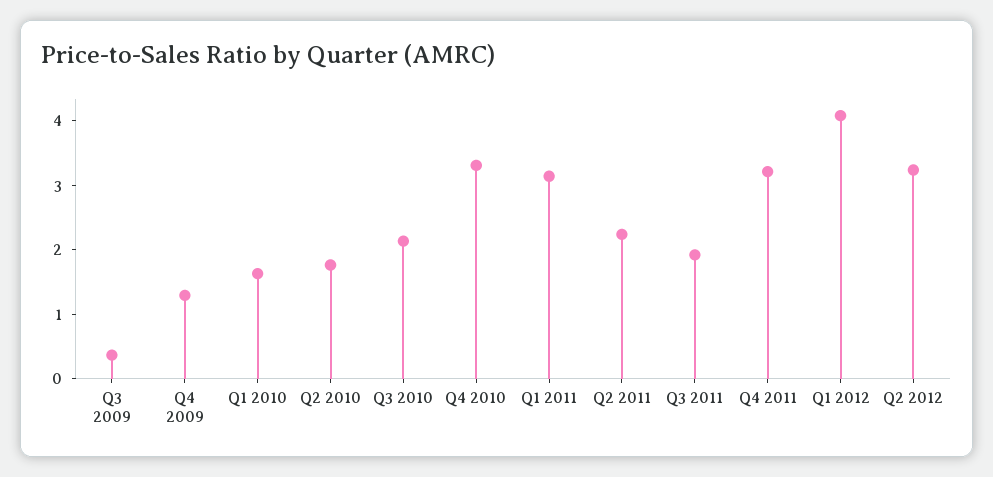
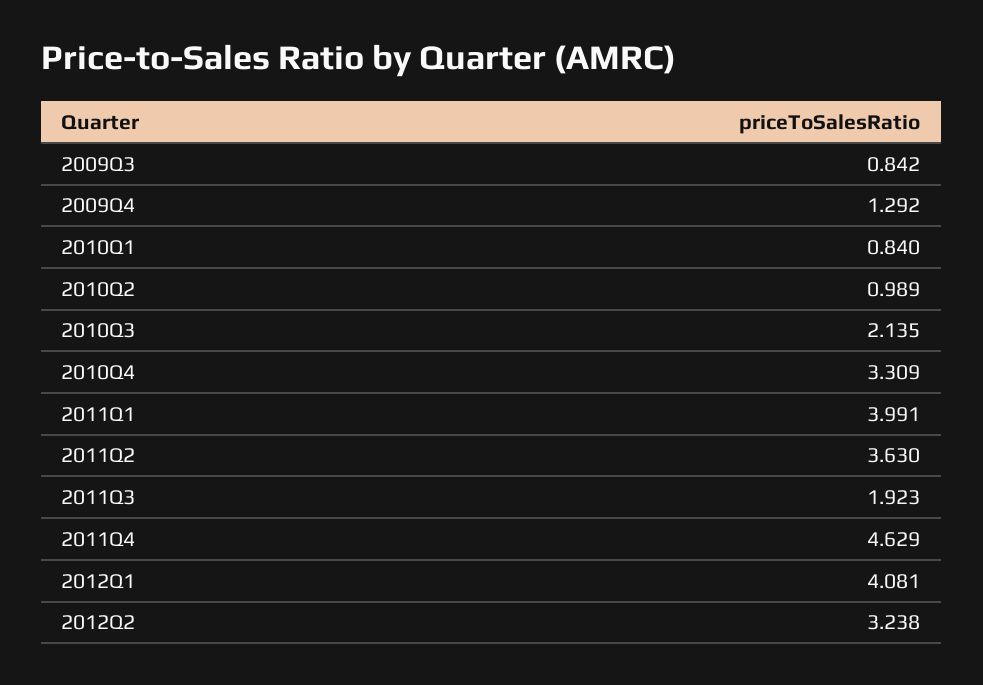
  {
-   "Q3 2009": 0.4,
+   "Q3 2009": 0.842,
    "Q4 2009": 1.292,
-   "Q1 2010": 1.6,
+   "Q1 2010": 0.84,
-   "Q2 2010": 1.8,
+   "Q2 2010": 0.989,
    "Q3 2010": 2.135,
    "Q4 2010": 3.309,
-   "Q1 2011": 3.2,
+   "Q1 2011": 3.991,
-   "Q2 2011": 2.2,
+   "Q2 2011": 3.63,
    "Q3 2011": 1.923,
-   "Q4 2011": 3.2,
+   "Q4 2011": 4.629,
    "Q1 2012": 4.081,
    "Q2 2012": 3.238
  }

